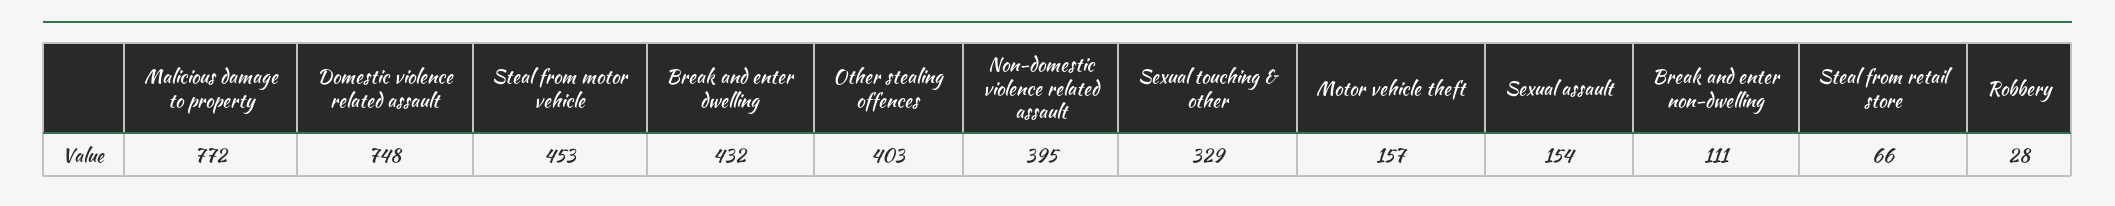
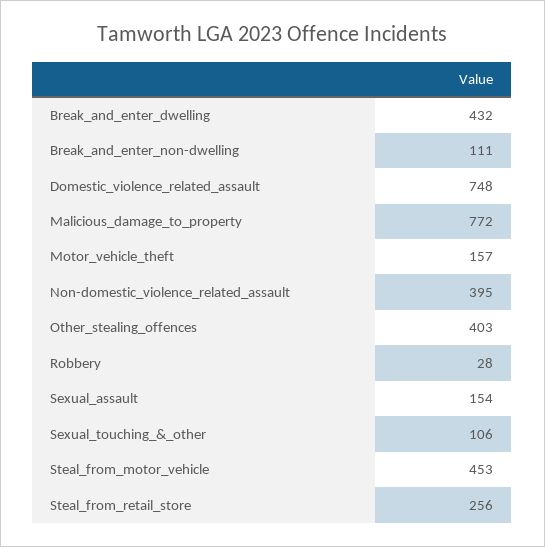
  {
    "Malicious damage to property": 772,
    "Domestic violence related assault": 748,
    "Steal from motor vehicle": 453,
    "Break and enter dwelling": 432,
    "Other stealing offences": 403,
    "Non-domestic violence related assault": 395,
-   "Sexual touching & other": 329,
+   "Sexual touching & other": 106,
    "Motor vehicle theft": 157,
    "Sexual assault": 154,
    "Break and enter non-dwelling": 111,
-   "Steal from retail store": 66,
+   "Steal from retail store": 256,
    "Robbery": 28
  }

